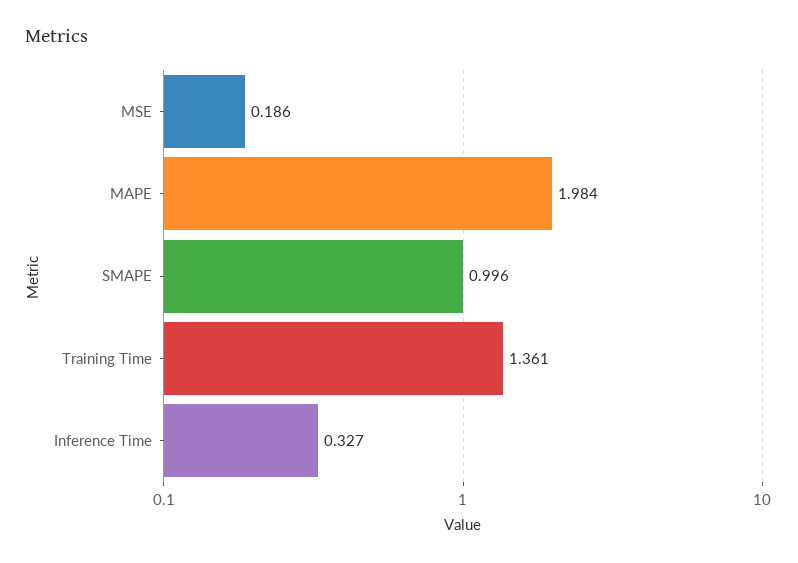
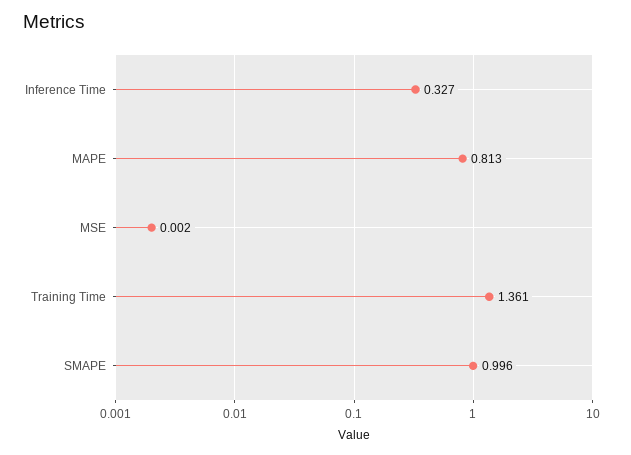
  {
-   "MSE": 0.186,
+   "MSE": 0.002,
-   "MAPE": 1.984,
+   "MAPE": 0.813,
    "SMAPE": 0.996,
    "Training Time": 1.361,
    "Inference Time": 0.327
  }

